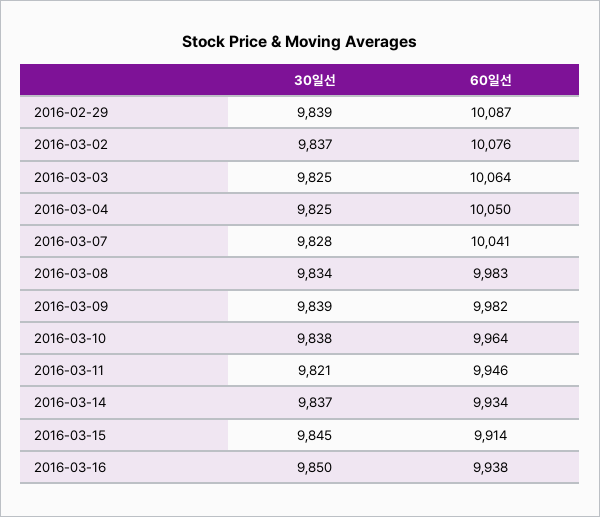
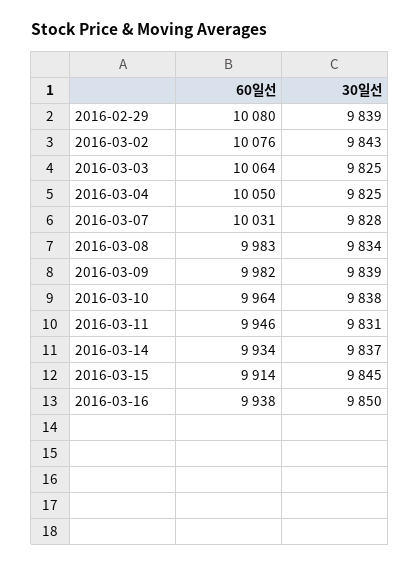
  {
    "30일선": {
      "2016-02-29": 9839,
-     "2016-03-02": 9837,
+     "2016-03-02": 9843,
      "2016-03-03": 9825,
      "2016-03-04": 9825,
      "2016-03-07": 9828,
      "2016-03-08": 9834,
      "2016-03-09": 9839,
      "2016-03-10": 9838,
-     "2016-03-11": 9821,
+     "2016-03-11": 9831,
      "2016-03-14": 9837,
      "2016-03-15": 9845,
      "2016-03-16": 9850
    },
    "60일선": {
-     "2016-02-29": 10087,
+     "2016-02-29": 10080,
      "2016-03-02": 10076,
      "2016-03-03": 10064,
      "2016-03-04": 10050,
-     "2016-03-07": 10041,
+     "2016-03-07": 10031,
      "2016-03-08": 9983,
      "2016-03-09": 9982,
      "2016-03-10": 9964,
      "2016-03-11": 9946,
      "2016-03-14": 9934,
      "2016-03-15": 9914,
      "2016-03-16": 9938
    }
  }

